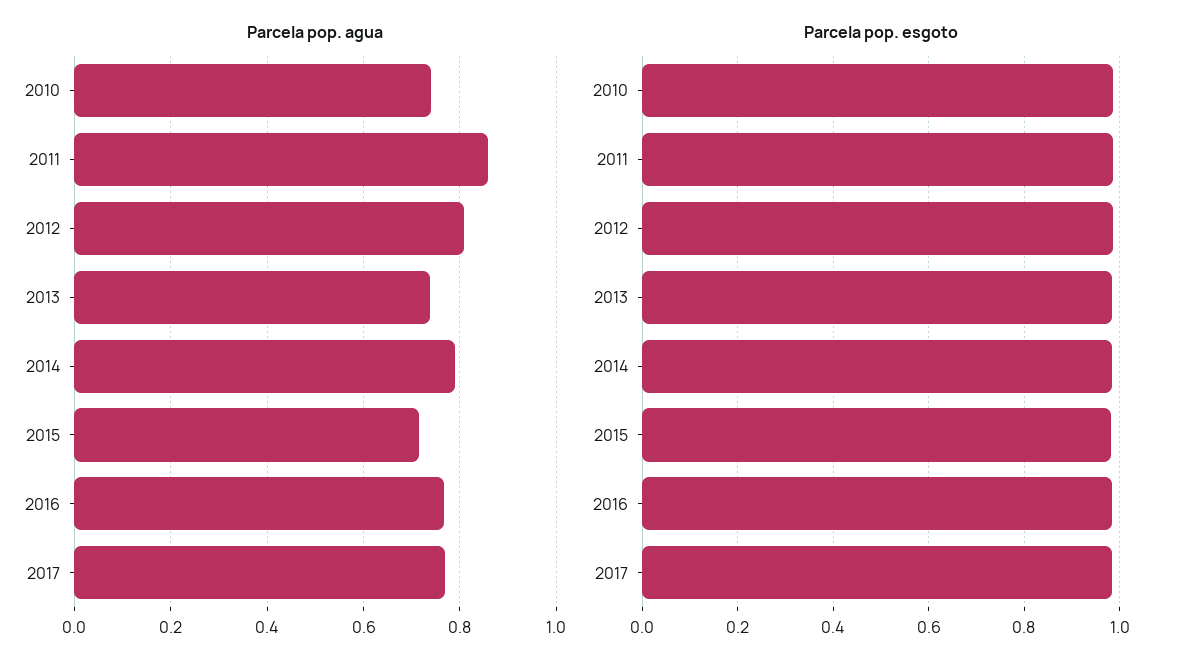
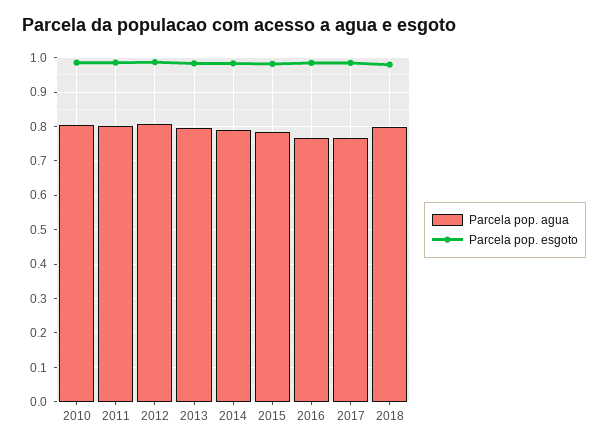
  {
    "Parcela pop. agua": {
-     "2010": 0.74,
+     "2010": 0.8,
-     "2011": 0.86,
+     "2011": 0.8,
      "2012": 0.8,
-     "2013": 0.74,
+     "2013": 0.8,
      "2014": 0.78,
-     "2015": 0.72,
+     "2015": 0.78,
      "2016": 0.76,
-     "2017": 0.76
+     "2017": 0.76,
+     "2018": 0.8
    },
    "Parcela pop. esgoto": {
      "2010": 0.98,
      "2011": 0.98,
      "2012": 0.98,
      "2013": 0.98,
      "2014": 0.98,
      "2015": 0.98,
      "2016": 0.98,
-     "2017": 0.98
+     "2017": 0.98,
+     "2018": 0.98
    }
  }

